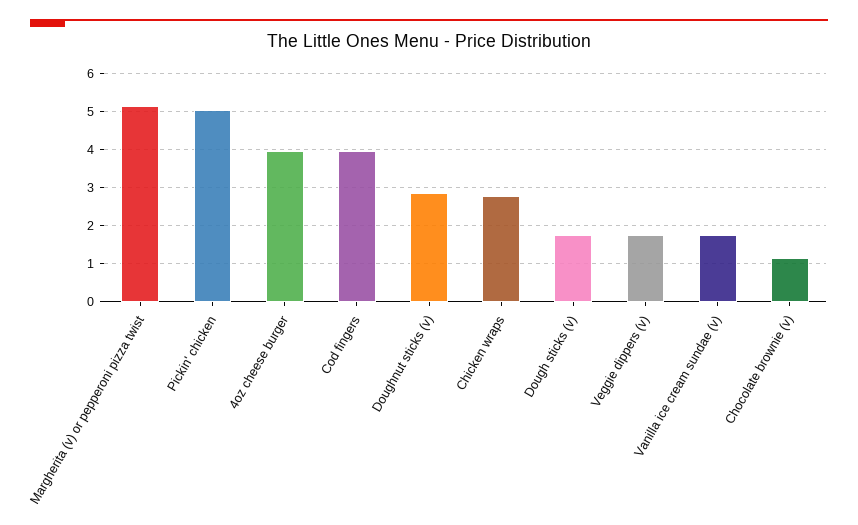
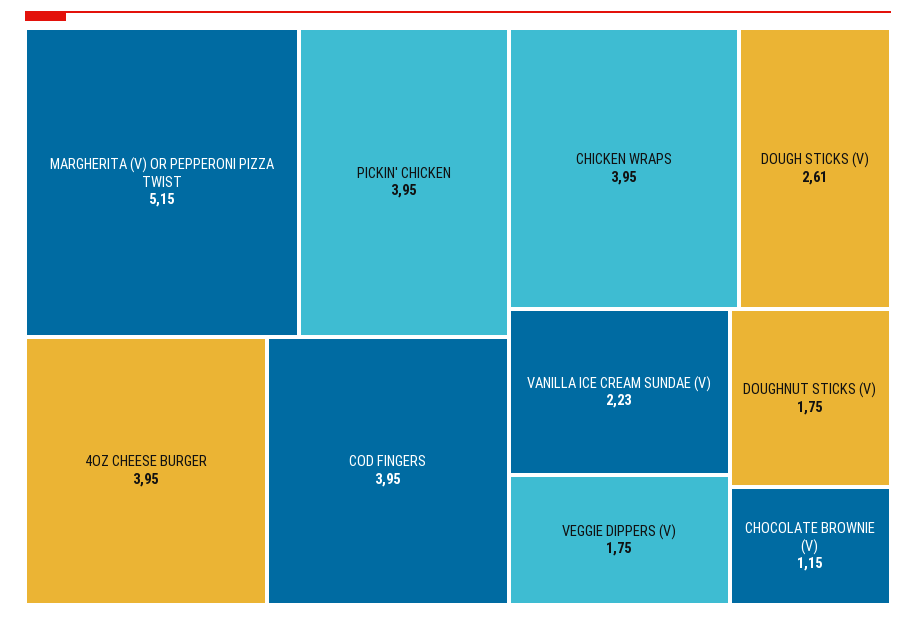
  {
    "Margherita (v) or pepperoni pizza twist": 5.15,
-   "Pickin' chicken": 5,
+   "Pickin' chicken": 3.95,
    "4oz cheese burger": 3.95,
    "Cod fingers": 3.95,
-   "Doughnut sticks (v)": 2.8,
+   "Doughnut sticks (v)": 1.75,
-   "Chicken wraps": 2.8,
+   "Chicken wraps": 3.95,
-   "Dough sticks (v)": 1.8,
+   "Dough sticks (v)": 2.61,
    "Veggie dippers (v)": 1.75,
-   "Vanilla ice cream sundae (v)": 1.8,
+   "Vanilla ice cream sundae (v)": 2.23,
    "Chocolate brownie (v)": 1.15
  }

